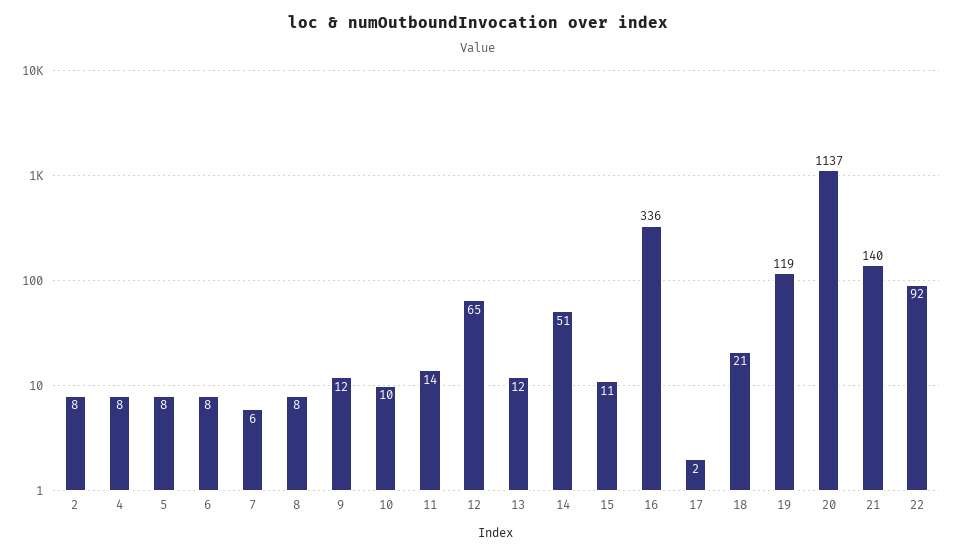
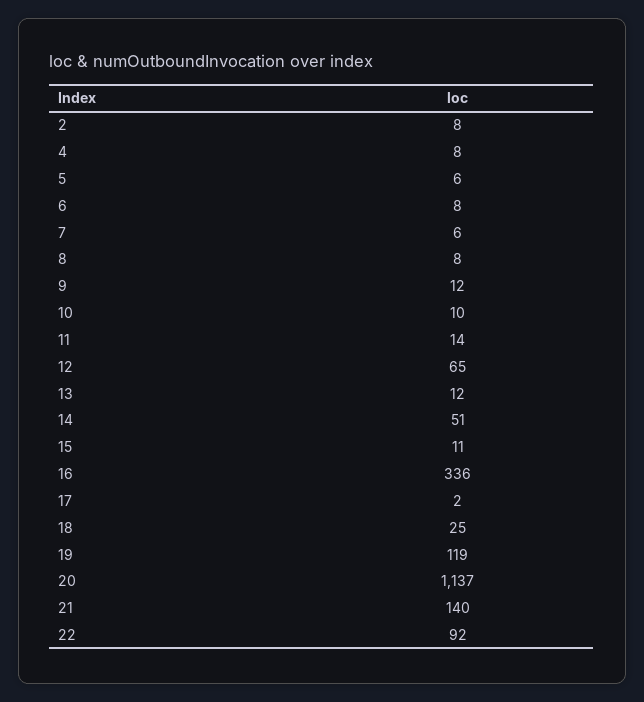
  {
    "2": 8,
    "4": 8,
-   "5": 8,
+   "5": 6,
    "6": 8,
    "7": 6,
    "8": 8,
    "9": 12,
    "10": 10,
    "11": 14,
    "12": 65,
    "13": 12,
    "14": 51,
    "15": 11,
    "16": 336,
    "17": 2,
-   "18": 21,
+   "18": 25,
    "19": 119,
    "20": 1137,
    "21": 140,
    "22": 92
  }

